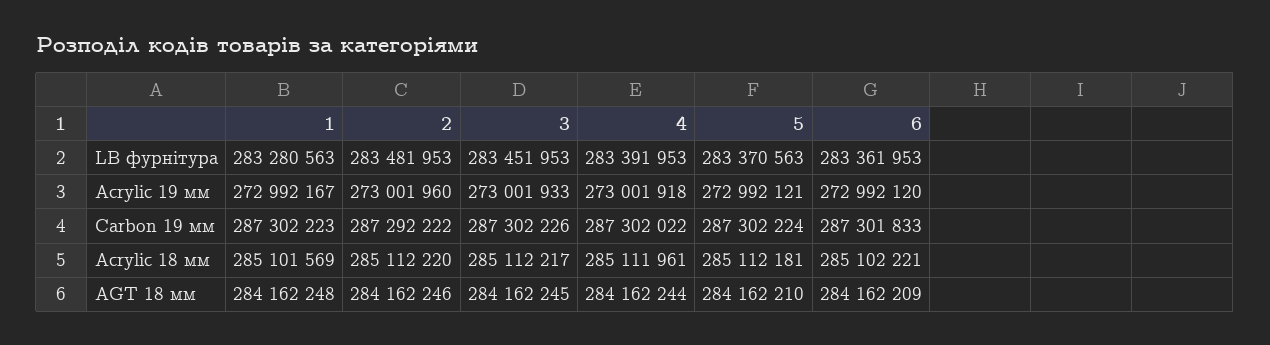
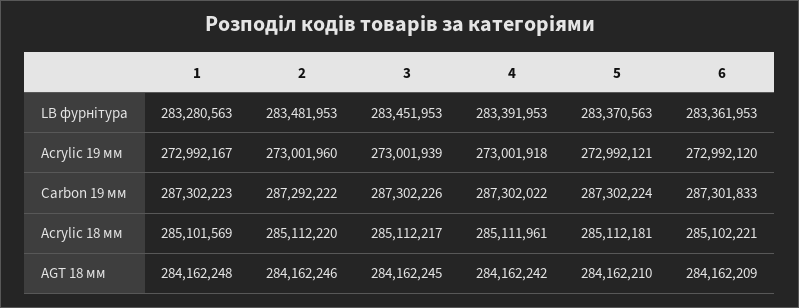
  {
    "1": {
      "LB фурнітура": 283280563,
      "Acrylic 19 мм": 272992167,
      "Carbon 19 мм": 287302223,
      "Acrylic 18 мм": 285101569,
      "AGT 18 мм": 284162248
    },
    "2": {
      "LB фурнітура": 283481953,
      "Acrylic 19 мм": 273001960,
      "Carbon 19 мм": 287292222,
      "Acrylic 18 мм": 285112220,
      "AGT 18 мм": 284162246
    },
    "3": {
      "LB фурнітура": 283451953,
-     "Acrylic 19 мм": 273001933,
+     "Acrylic 19 мм": 273001939,
      "Carbon 19 мм": 287302226,
      "Acrylic 18 мм": 285112217,
      "AGT 18 мм": 284162245
    },
    "4": {
      "LB фурнітура": 283391953,
      "Acrylic 19 мм": 273001918,
      "Carbon 19 мм": 287302022,
      "Acrylic 18 мм": 285111961,
-     "AGT 18 мм": 284162244
+     "AGT 18 мм": 284162242
    },
    "5": {
      "LB фурнітура": 283370563,
      "Acrylic 19 мм": 272992121,
      "Carbon 19 мм": 287302224,
      "Acrylic 18 мм": 285112181,
      "AGT 18 мм": 284162210
    },
    "6": {
      "LB фурнітура": 283361953,
      "Acrylic 19 мм": 272992120,
      "Carbon 19 мм": 287301833,
      "Acrylic 18 мм": 285102221,
      "AGT 18 мм": 284162209
    }
  }

